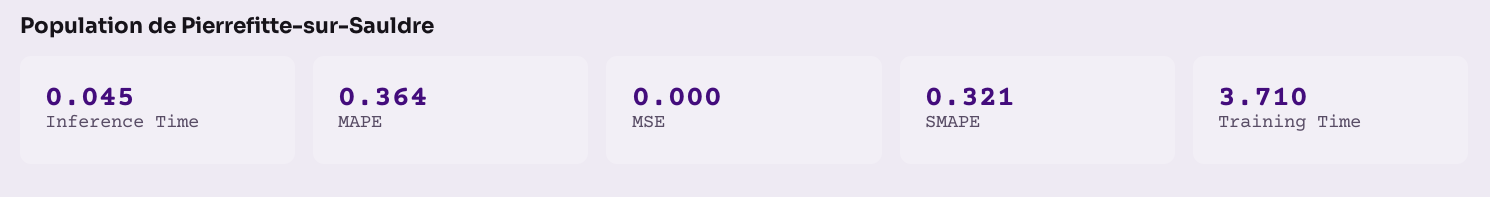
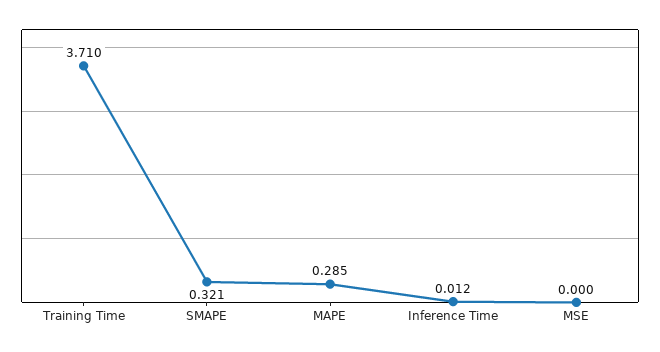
  {
-   "Inference Time": 0.045,
+   "Inference Time": 0.012,
-   "MAPE": 0.364,
+   "MAPE": 0.285,
    "MSE": 0,
    "SMAPE": 0.321,
    "Training Time": 3.71
  }

